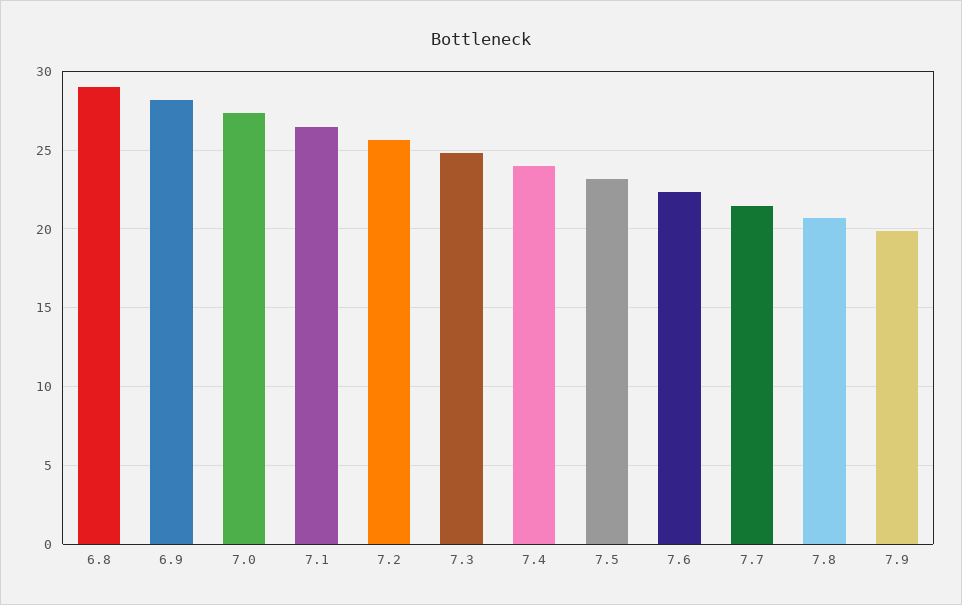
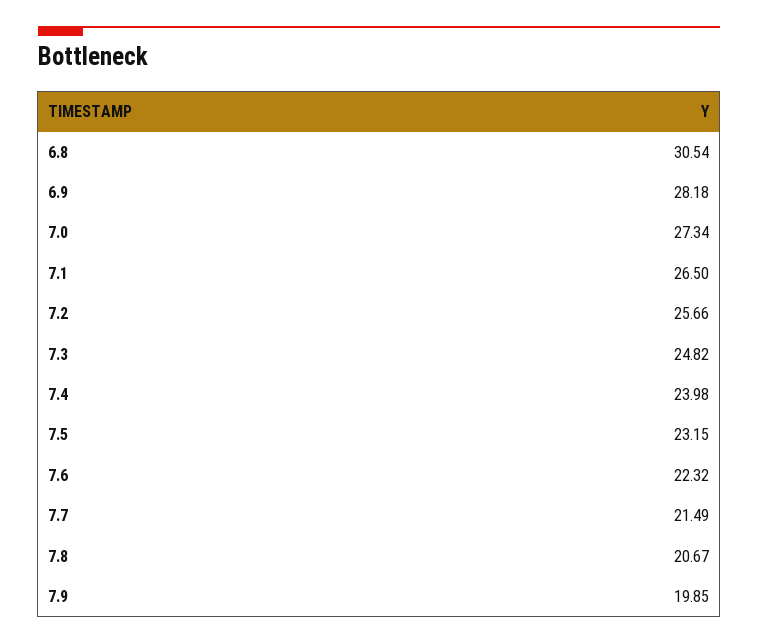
  {
-   "6.8": 29,
+   "6.8": 30.54,
    "6.9": 28.18,
    "7.0": 27.34,
    "7.1": 26.5,
    "7.2": 25.66,
    "7.3": 24.82,
    "7.4": 23.98,
    "7.5": 23.15,
    "7.6": 22.32,
    "7.7": 21.49,
    "7.8": 20.67,
    "7.9": 19.85
  }

